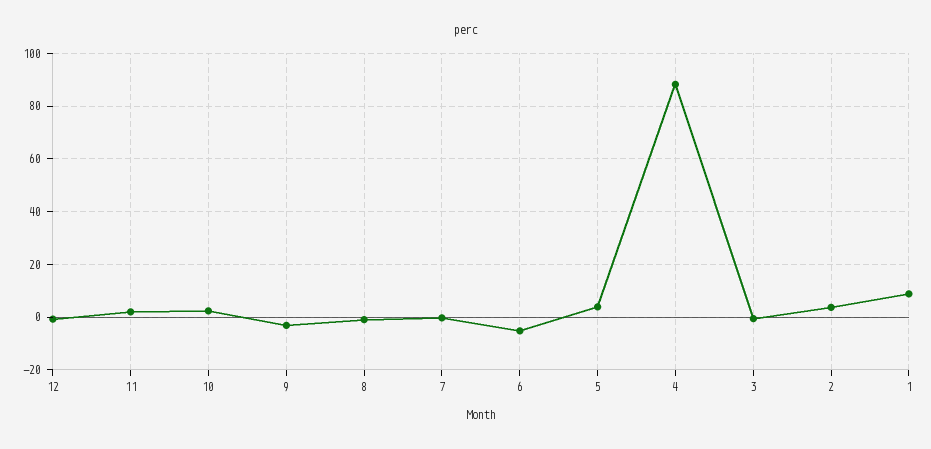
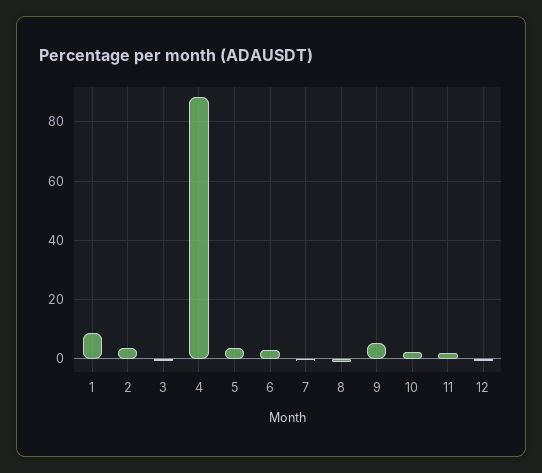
  {
    "12": 0,
    "11": 2.5,
    "10": 2.5,
-   "9": -2.5,
+   "9": 5,
    "8": 0,
    "7": 0,
-   "6": -5,
+   "6": 2.5,
    "5": 5,
    "4": 87.5,
    "3": 0,
    "2": 2.5,
    "1": 10
  }

